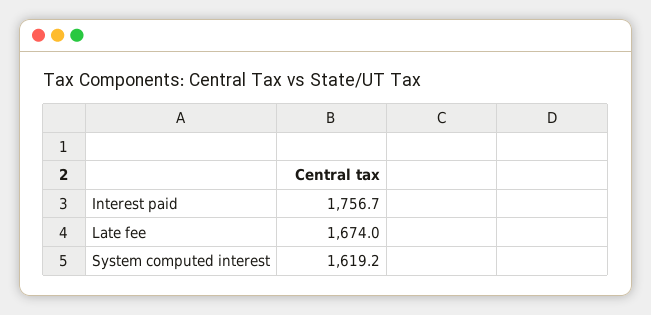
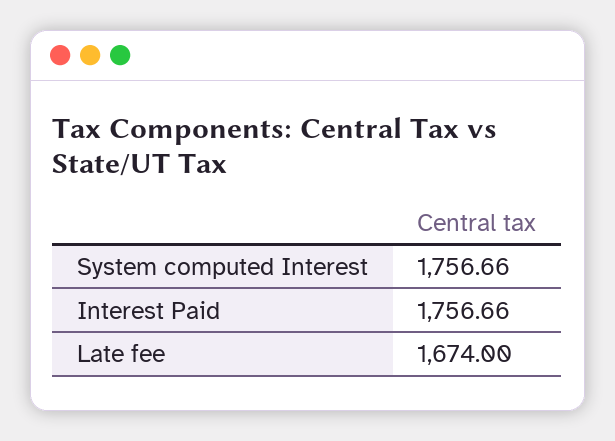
  {
    "Interest paid": 1756.66,
    "Late fee": 1674,
-   "System computed interest": 1619.2
+   "System computed interest": 1756.66
  }

